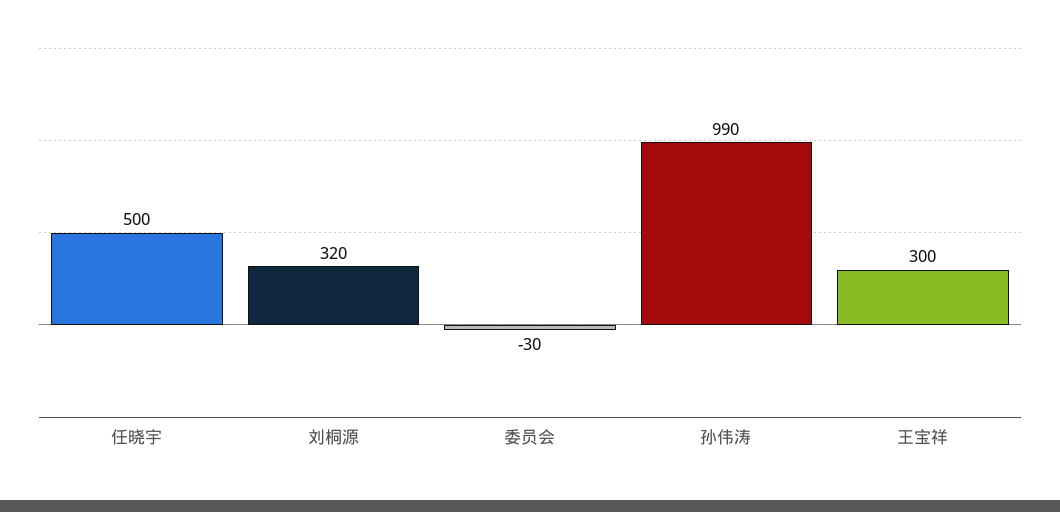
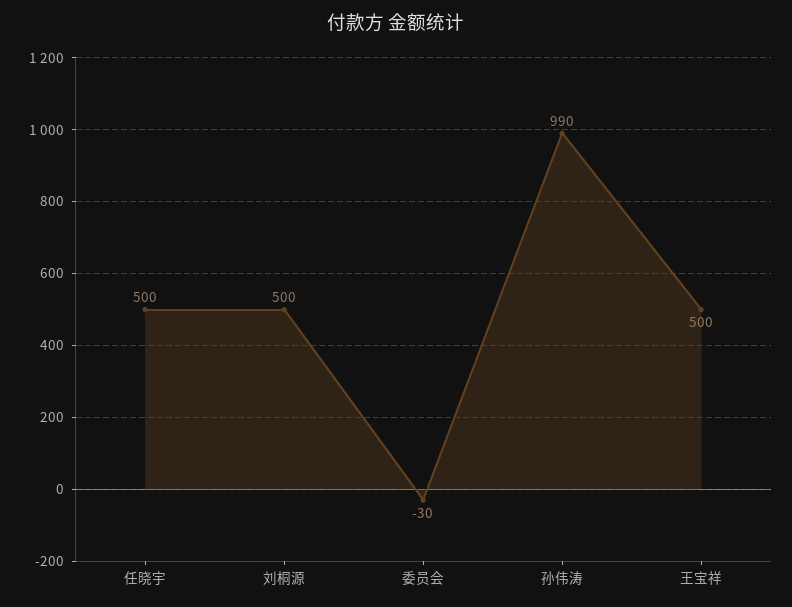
  {
    "任晓宇": 500,
-   "刘桐源": 320,
+   "刘桐源": 500,
    "委员会": -30,
    "孙伟涛": 990,
-   "王宝祥": 300
+   "王宝祥": 500
  }

